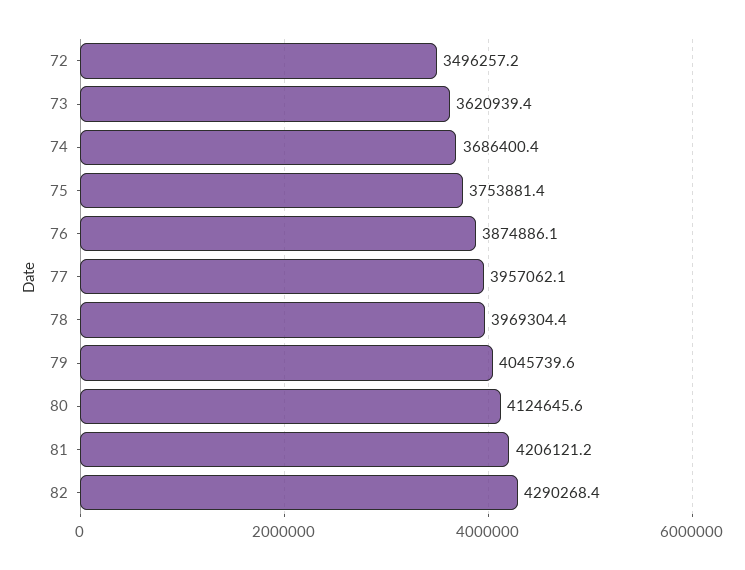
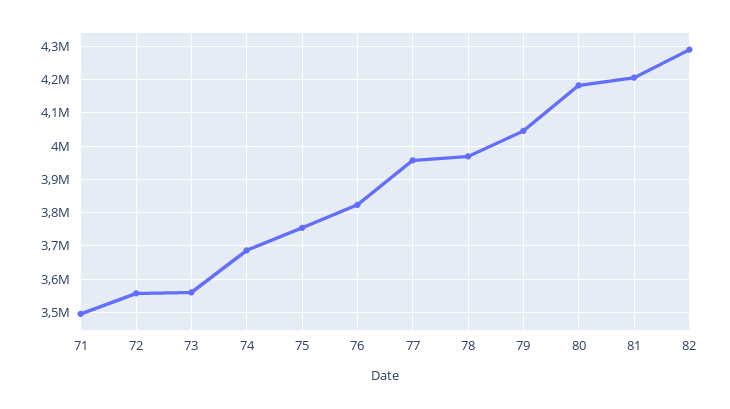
  {
-   "72": 3496257.2,
+   "72": 3560000,
-   "73": 3620939.4,
+   "73": 3560000,
    "74": 3686400.4,
    "75": 3753881.4,
-   "76": 3874886.1,
+   "76": 3820000,
    "77": 3957062.1,
    "78": 3969304.4,
    "79": 4045739.6,
-   "80": 4124645.6,
+   "80": 4180000,
    "81": 4206121.2,
-   "82": 4290268.4
+   "82": 4290268.4,
+   "71": 3500000
  }

